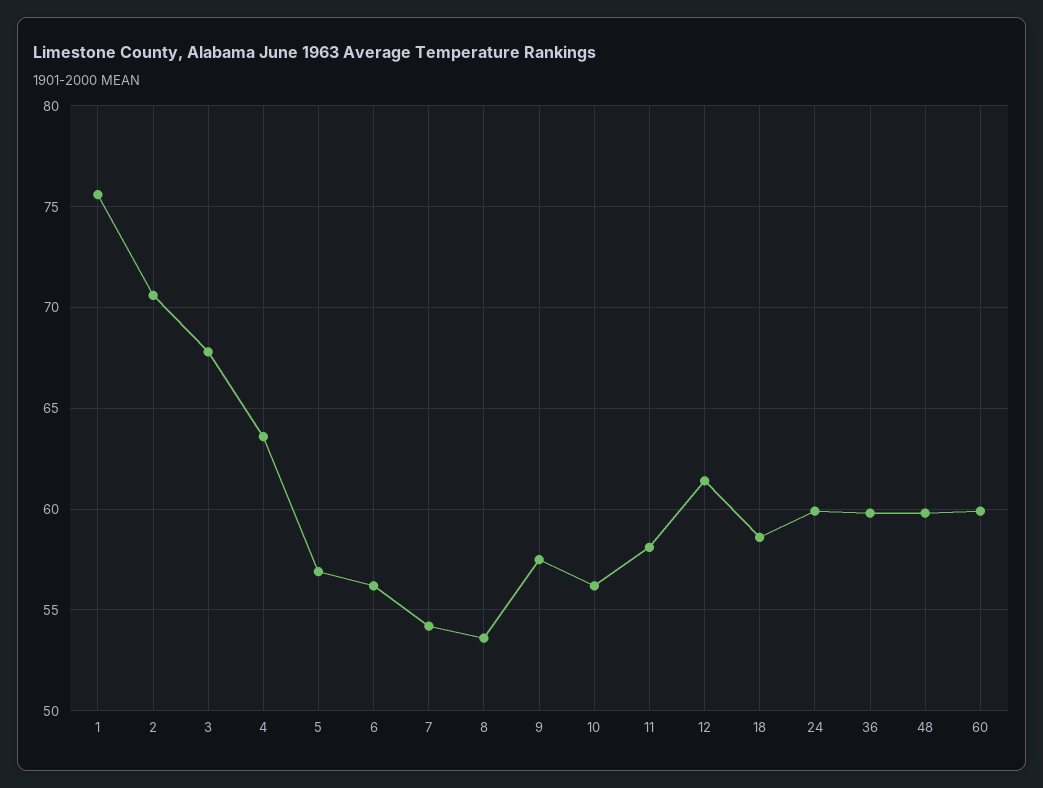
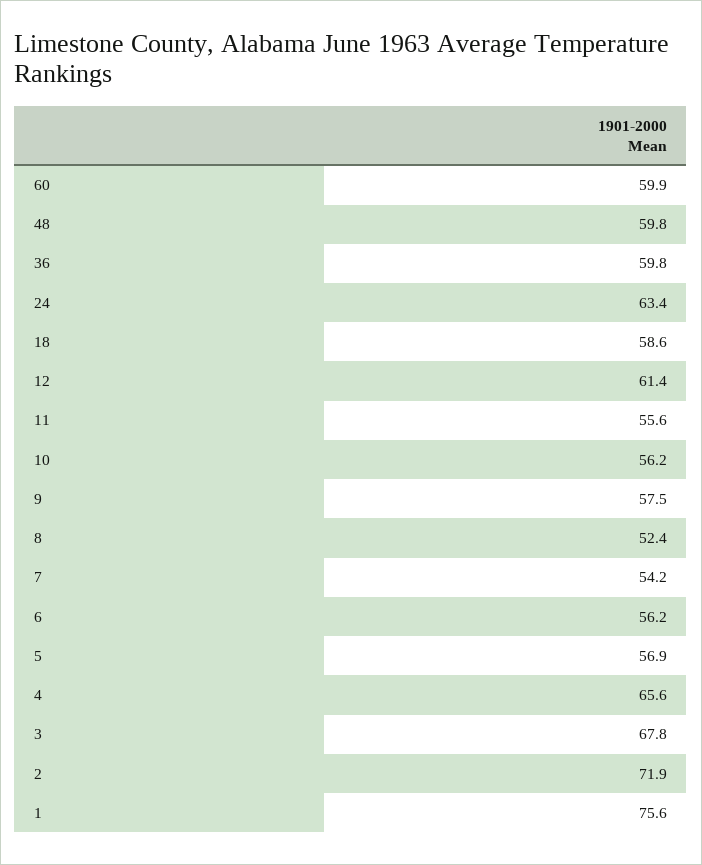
  {
    "1": 75.6,
-   "2": 70.5,
+   "2": 71.9,
    "3": 67.8,
-   "4": 63.5,
+   "4": 65.6,
    "5": 56.9,
    "6": 56.2,
    "7": 54.2,
-   "8": 53.5,
+   "8": 52.4,
    "9": 57.5,
    "10": 56.2,
-   "11": 58,
+   "11": 55.6,
    "12": 61.4,
    "18": 58.6,
-   "24": 60,
+   "24": 63.4,
    "36": 59.8,
    "48": 59.8,
    "60": 59.9
  }

